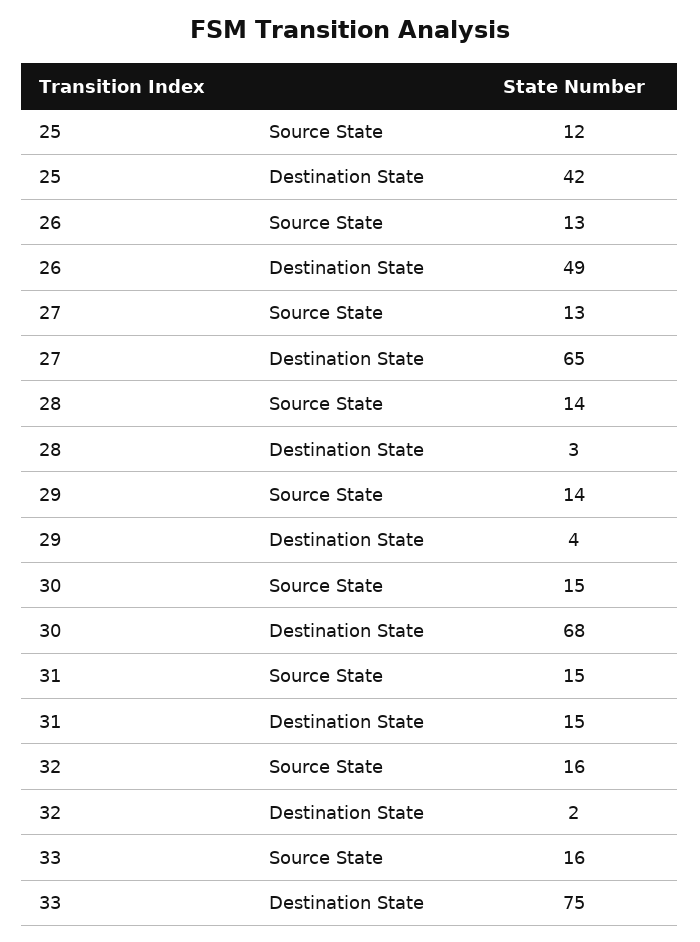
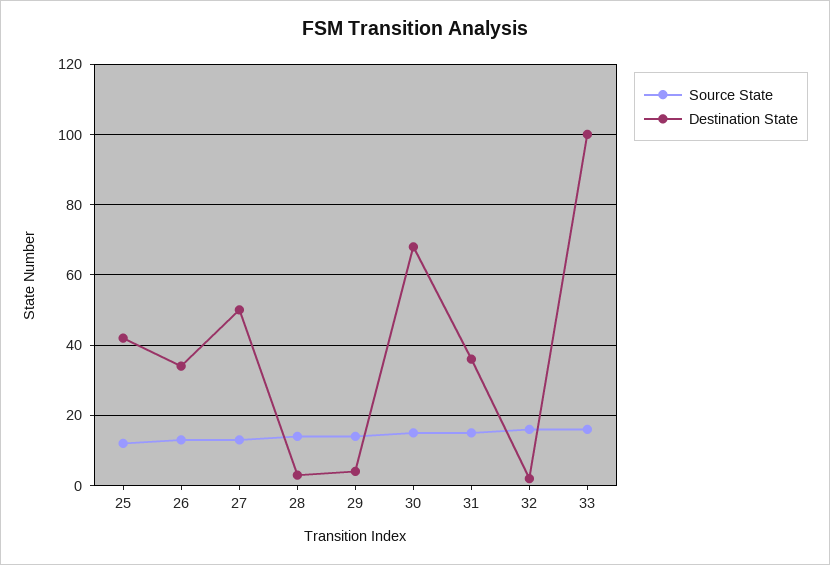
  {
    "Source State": {
      "25": 12,
      "26": 13,
      "27": 13,
      "28": 14,
      "29": 14,
      "30": 15,
      "31": 15,
      "32": 16,
      "33": 16
    },
    "Destination State": {
      "25": 42,
-     "26": 49,
+     "26": 35,
-     "27": 65,
+     "27": 50,
      "28": 3,
      "29": 4,
      "30": 68,
-     "31": 15,
+     "31": 35,
      "32": 2,
-     "33": 75
+     "33": 100
    }
  }

